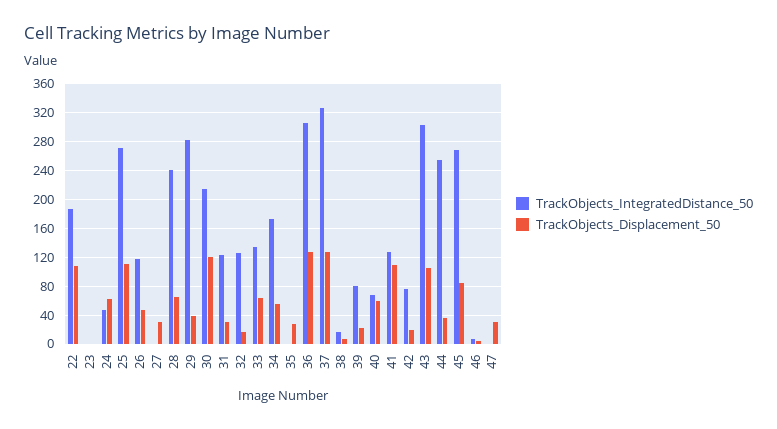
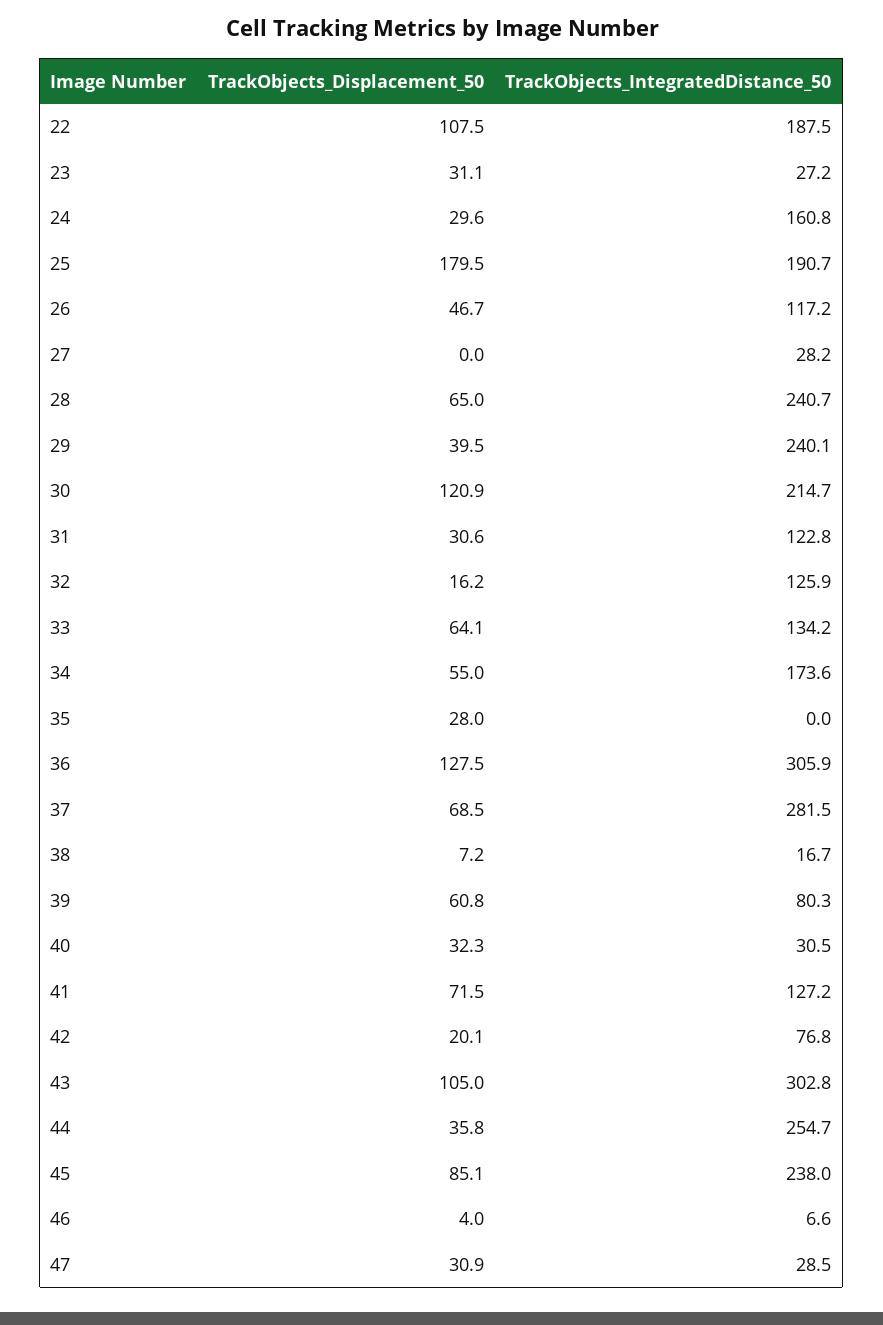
  {
    "TrackObjects_IntegratedDistance_50": {
      "22": 187.5,
-     "23": 0,
+     "23": 27.2,
-     "24": 50,
+     "24": 160.8,
-     "25": 270,
+     "25": 190.7,
      "26": 117.2,
-     "27": 0,
+     "27": 28.2,
      "28": 240.7,
-     "29": 280,
+     "29": 240.1,
      "30": 214.7,
      "31": 122.8,
      "32": 125.9,
      "33": 134.2,
      "34": 173.6,
      "35": 0,
      "36": 305.9,
-     "37": 330,
+     "37": 281.5,
      "38": 16.7,
      "39": 80.3,
-     "40": 70,
+     "40": 30.5,
      "41": 127.2,
      "42": 76.8,
      "43": 302.8,
      "44": 254.7,
-     "45": 270,
+     "45": 238,
      "46": 6.6,
-     "47": 0
+     "47": 28.5
    },
    "TrackObjects_Displacement_50": {
      "22": 107.5,
-     "23": 0,
+     "23": 31.1,
-     "24": 60,
+     "24": 29.6,
-     "25": 110,
+     "25": 179.5,
      "26": 46.7,
-     "27": 30,
+     "27": 0,
      "28": 65,
      "29": 39.5,
      "30": 120.9,
      "31": 30.6,
      "32": 16.2,
      "33": 64.1,
      "34": 55,
      "35": 28,
      "36": 127.5,
-     "37": 130,
+     "37": 68.5,
      "38": 7.2,
-     "39": 20,
+     "39": 60.8,
-     "40": 60,
+     "40": 32.3,
-     "41": 110,
+     "41": 71.5,
      "42": 20.1,
      "43": 105,
      "44": 35.8,
      "45": 85.1,
      "46": 4,
      "47": 30.9
    }
  }

